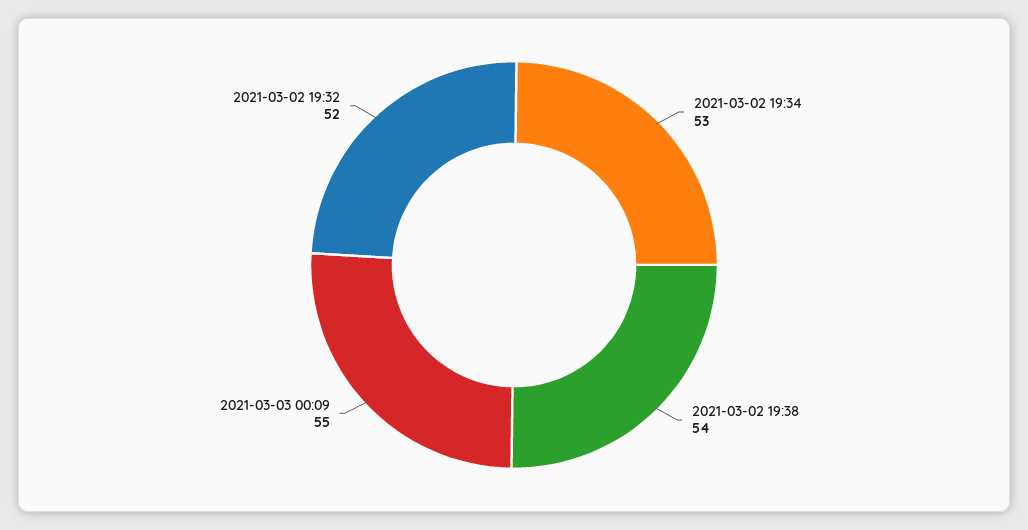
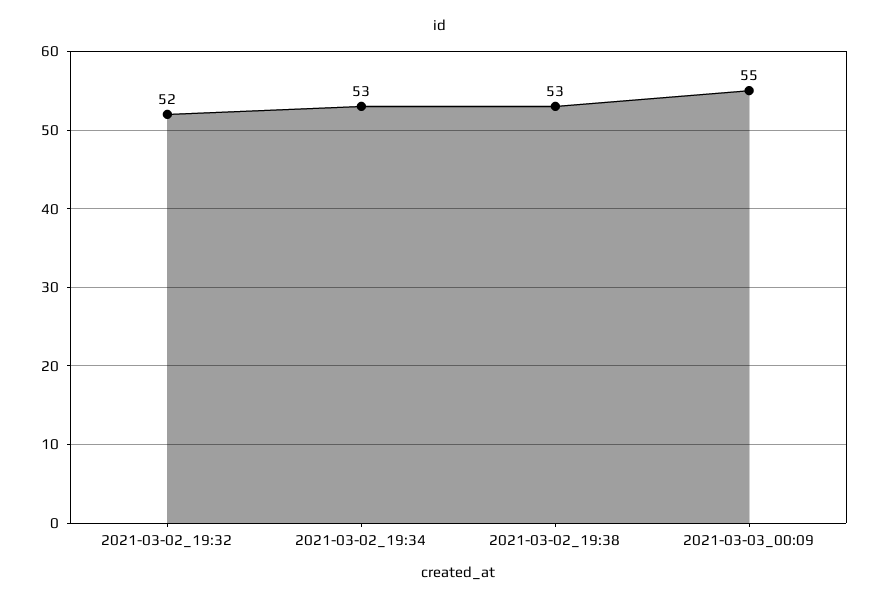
  {
    "2021-03-02 19:34": 53,
-   "2021-03-02 19:38": 54,
+   "2021-03-02 19:38": 53,
    "2021-03-03 00:09": 55,
    "2021-03-02 19:32": 52
  }

